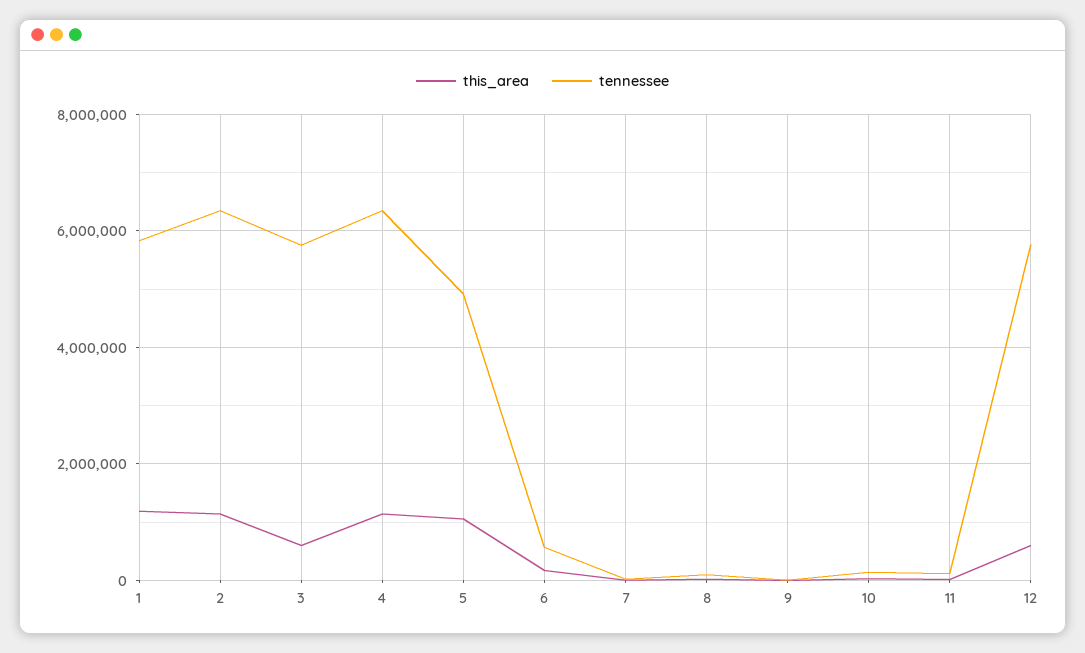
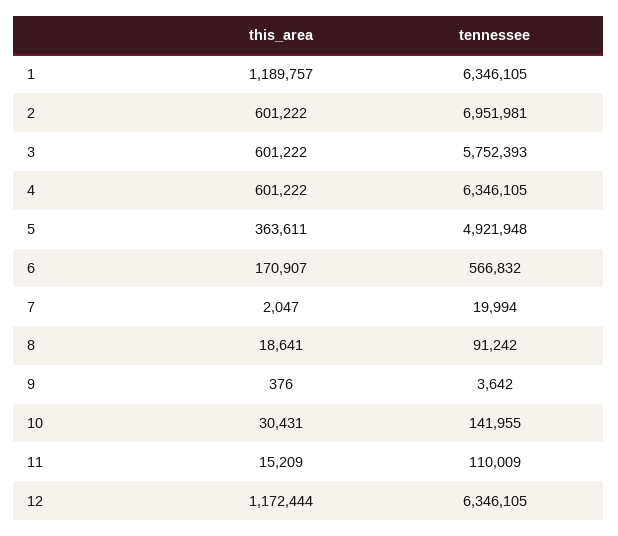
  {
    "this_area": {
      "1": 1189757,
-     "2": 1200000,
+     "2": 601222,
      "3": 601222,
-     "4": 1200000,
+     "4": 601222,
-     "5": 1000000,
+     "5": 363611,
      "6": 170907,
      "7": 2047,
      "8": 18641,
      "9": 376,
      "10": 30431,
      "11": 15209,
-     "12": 600000
+     "12": 1172444
    },
    "tennessee": {
-     "1": 5800000,
+     "1": 6346105,
-     "2": 6400000,
+     "2": 6951981,
      "3": 5752393,
      "4": 6346105,
      "5": 4921948,
      "6": 566832,
      "7": 19994,
      "8": 91242,
      "9": 3642,
      "10": 141955,
      "11": 110009,
-     "12": 5800000
+     "12": 6346105
    }
  }

